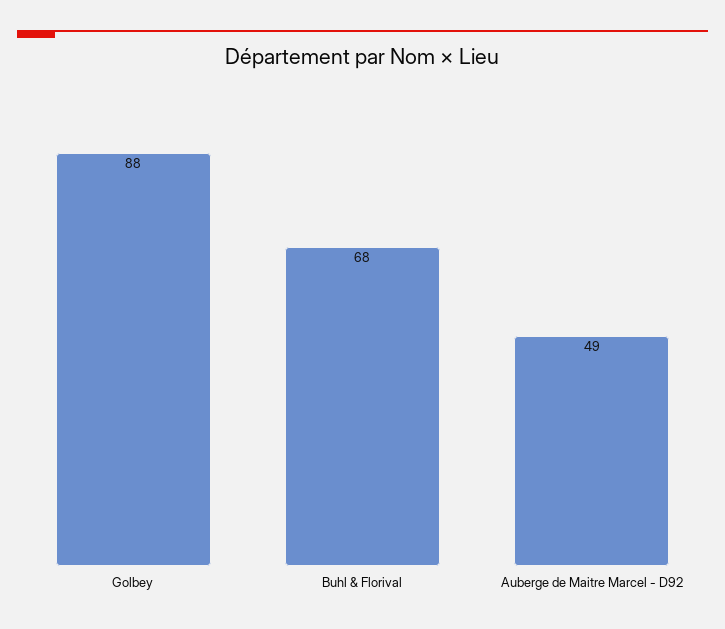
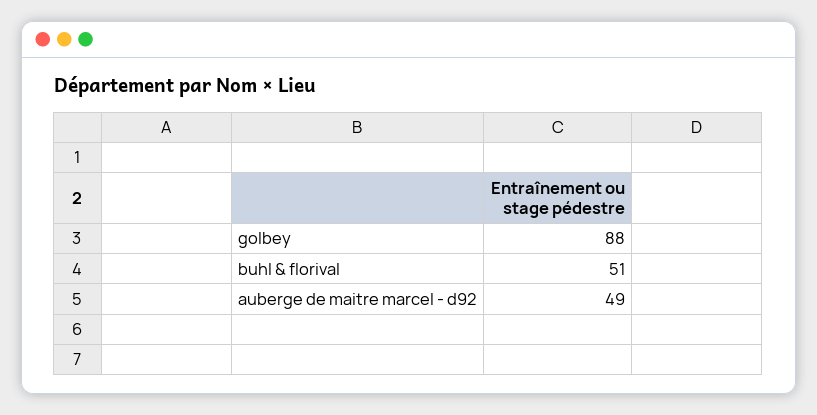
  {
    "Golbey": 88,
-   "Buhl & Florival": 68,
+   "Buhl & Florival": 51,
    "Auberge de Maitre Marcel - D92": 49
  }

